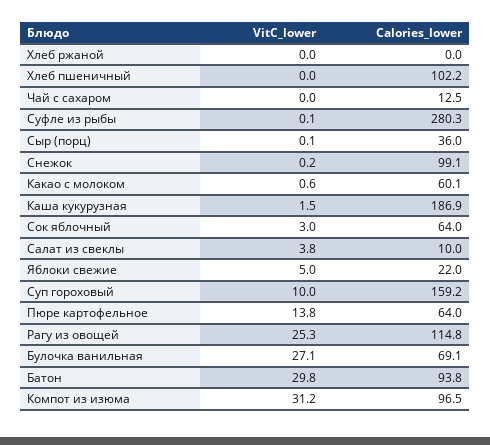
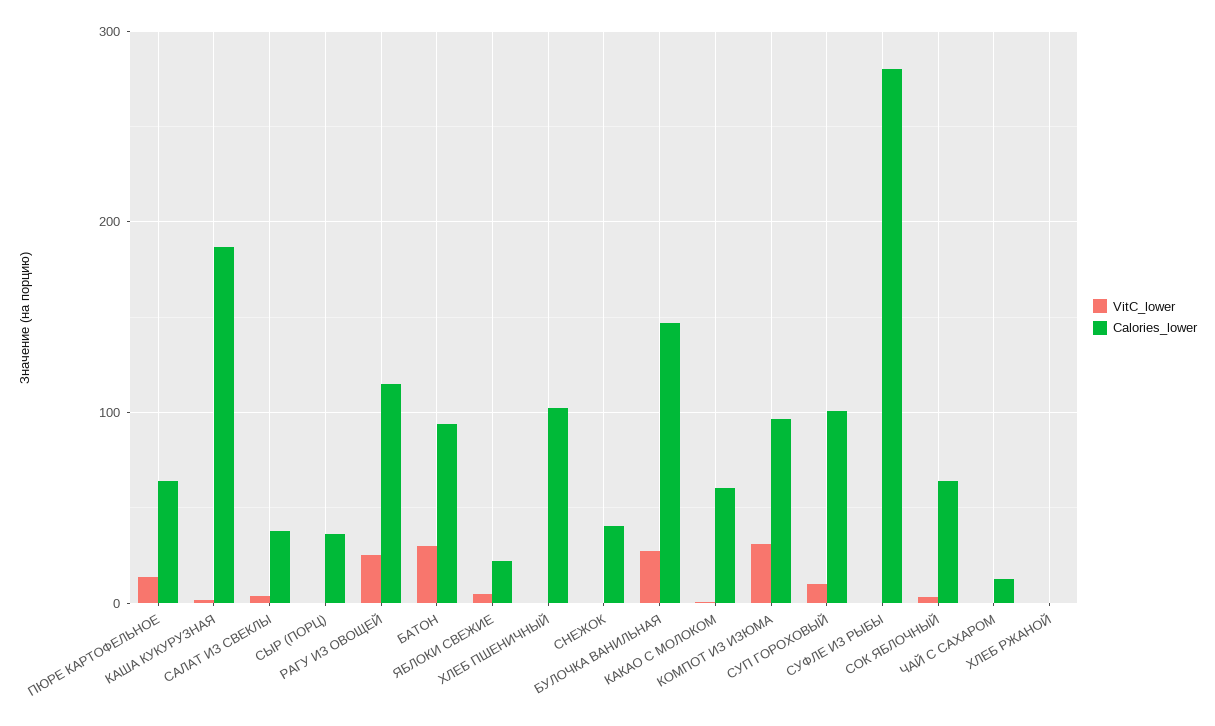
  {
    "VitC_lower": {
      "Хлеб ржаной": 0,
      "Хлеб пшеничный": 0,
      "Чай с сахаром": 0,
      "Суфле из рыбы": 0.1,
      "Сыр (порц)": 0.1,
      "Снежок": 0.2,
      "Какао с молоком": 0.6,
      "Каша кукурузная": 1.5,
      "Сок яблочный": 3,
      "Салат из свеклы": 3.8,
      "Яблоки свежие": 5,
      "Суп гороховый": 10,
      "Пюре картофельное": 13.8,
      "Рагу из овощей": 25.3,
      "Булочка ванильная": 27.1,
      "Батон": 29.8,
      "Компот из изюма": 31.2
    },
    "Calories_lower": {
      "Хлеб ржаной": 0,
      "Хлеб пшеничный": 102.2,
      "Чай с сахаром": 12.5,
      "Суфле из рыбы": 280.3,
      "Сыр (порц)": 36,
-     "Снежок": 99.1,
+     "Снежок": 40,
      "Какао с молоком": 60.1,
      "Каша кукурузная": 186.9,
      "Сок яблочный": 64,
-     "Салат из свеклы": 10,
+     "Салат из свеклы": 40,
      "Яблоки свежие": 22,
-     "Суп гороховый": 159.2,
+     "Суп гороховый": 100,
      "Пюре картофельное": 64,
      "Рагу из овощей": 114.8,
-     "Булочка ванильная": 69.1,
+     "Булочка ванильная": 150,
      "Батон": 93.8,
      "Компот из изюма": 96.5
    }
  }

